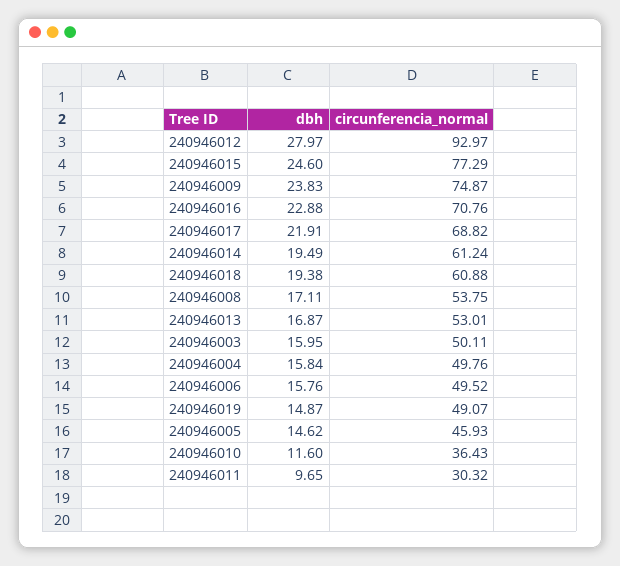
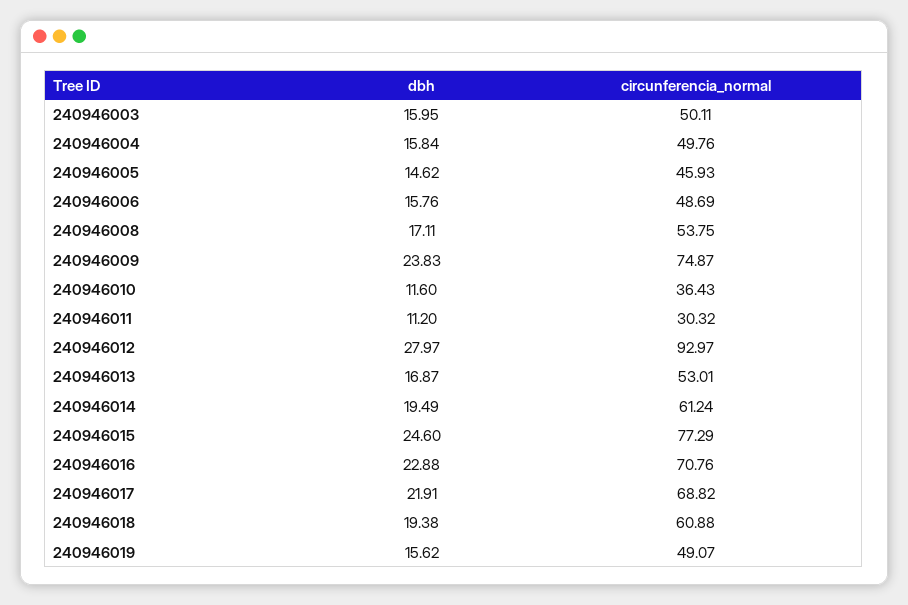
  {
    "dbh": {
      "240946012": 27.97,
      "240946015": 24.6,
      "240946009": 23.83,
      "240946016": 22.88,
      "240946017": 21.91,
      "240946014": 19.49,
      "240946018": 19.38,
      "240946008": 17.11,
      "240946013": 16.87,
      "240946003": 15.95,
      "240946004": 15.84,
      "240946006": 15.76,
-     "240946019": 14.87,
+     "240946019": 15.62,
      "240946005": 14.62,
      "240946010": 11.6,
-     "240946011": 9.65
+     "240946011": 11.2
    },
    "circunferencia_normal": {
      "240946012": 92.97,
      "240946015": 77.29,
      "240946009": 74.87,
      "240946016": 70.76,
      "240946017": 68.82,
      "240946014": 61.24,
      "240946018": 60.88,
      "240946008": 53.75,
      "240946013": 53.01,
      "240946003": 50.11,
      "240946004": 49.76,
-     "240946006": 49.52,
+     "240946006": 48.69,
      "240946019": 49.07,
      "240946005": 45.93,
      "240946010": 36.43,
      "240946011": 30.32
    }
  }

